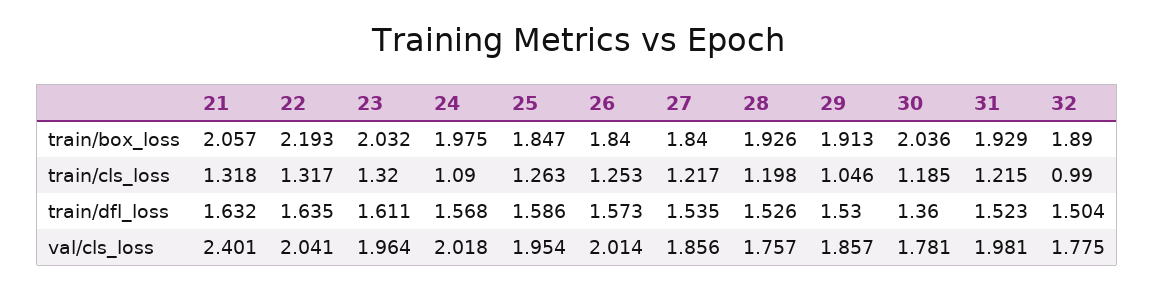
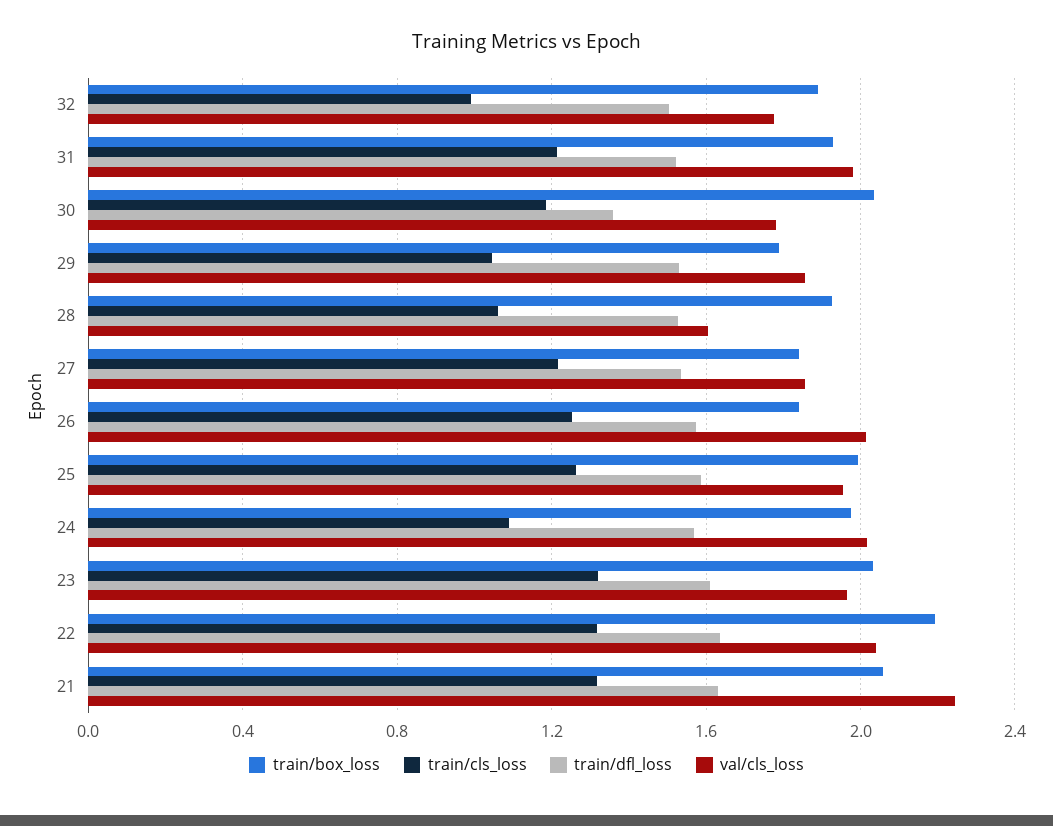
  {
    "train/box_loss": {
      "21": 2.057,
      "22": 2.193,
      "23": 2.032,
      "24": 1.975,
-     "25": 1.847,
+     "25": 2,
      "26": 1.84,
      "27": 1.84,
      "28": 1.926,
-     "29": 1.913,
+     "29": 1.8,
      "30": 2.036,
      "31": 1.929,
      "32": 1.89
    },
    "train/cls_loss": {
      "21": 1.318,
      "22": 1.317,
      "23": 1.32,
      "24": 1.09,
      "25": 1.263,
      "26": 1.253,
      "27": 1.217,
-     "28": 1.198,
+     "28": 1.05,
      "29": 1.046,
      "30": 1.185,
      "31": 1.215,
      "32": 0.99
    },
    "train/dfl_loss": {
      "21": 1.632,
      "22": 1.635,
      "23": 1.611,
      "24": 1.568,
      "25": 1.586,
      "26": 1.573,
      "27": 1.535,
      "28": 1.526,
      "29": 1.53,
      "30": 1.36,
      "31": 1.523,
      "32": 1.504
    },
    "val/cls_loss": {
-     "21": 2.401,
+     "21": 2.25,
      "22": 2.041,
      "23": 1.964,
      "24": 2.018,
      "25": 1.954,
      "26": 2.014,
      "27": 1.856,
-     "28": 1.757,
+     "28": 1.6,
      "29": 1.857,
      "30": 1.781,
      "31": 1.981,
      "32": 1.775
    }
  }

